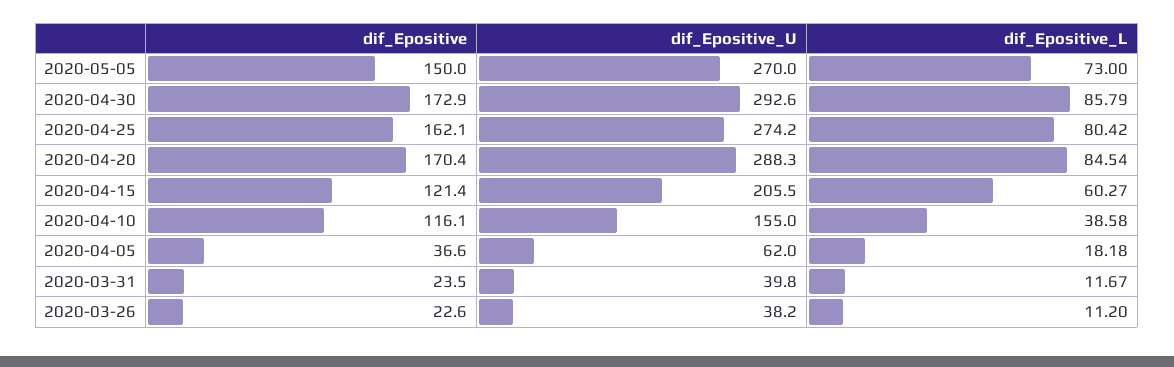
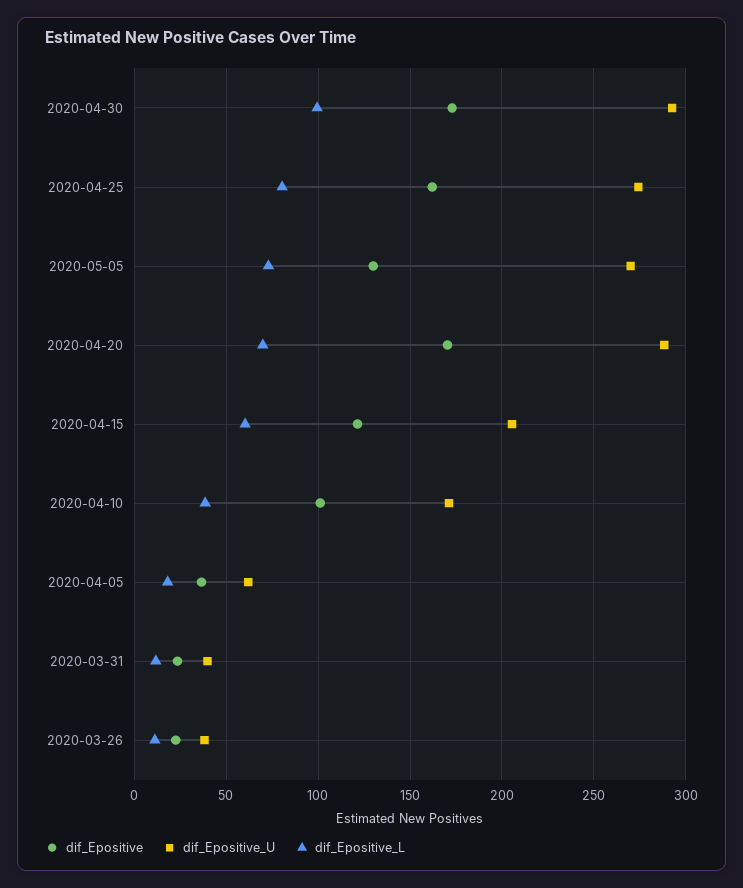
  {
    "dif_Epositive": {
-     "2020-05-05": 150,
+     "2020-05-05": 130,
      "2020-04-30": 172.9,
      "2020-04-25": 162.1,
      "2020-04-20": 170.4,
      "2020-04-15": 121.4,
-     "2020-04-10": 116.1,
+     "2020-04-10": 100,
      "2020-04-05": 36.6,
      "2020-03-31": 23.5,
      "2020-03-26": 22.6
    },
    "dif_Epositive_U": {
      "2020-05-05": 270,
      "2020-04-30": 292.6,
      "2020-04-25": 274.2,
      "2020-04-20": 288.3,
      "2020-04-15": 205.5,
-     "2020-04-10": 155,
+     "2020-04-10": 170,
      "2020-04-05": 62,
      "2020-03-31": 39.8,
      "2020-03-26": 38.2
    },
    "dif_Epositive_L": {
      "2020-05-05": 73,
-     "2020-04-30": 85.79,
+     "2020-04-30": 100,
      "2020-04-25": 80.42,
-     "2020-04-20": 84.54,
+     "2020-04-20": 70,
      "2020-04-15": 60.27,
      "2020-04-10": 38.58,
      "2020-04-05": 18.18,
      "2020-03-31": 11.67,
      "2020-03-26": 11.2
    }
  }

